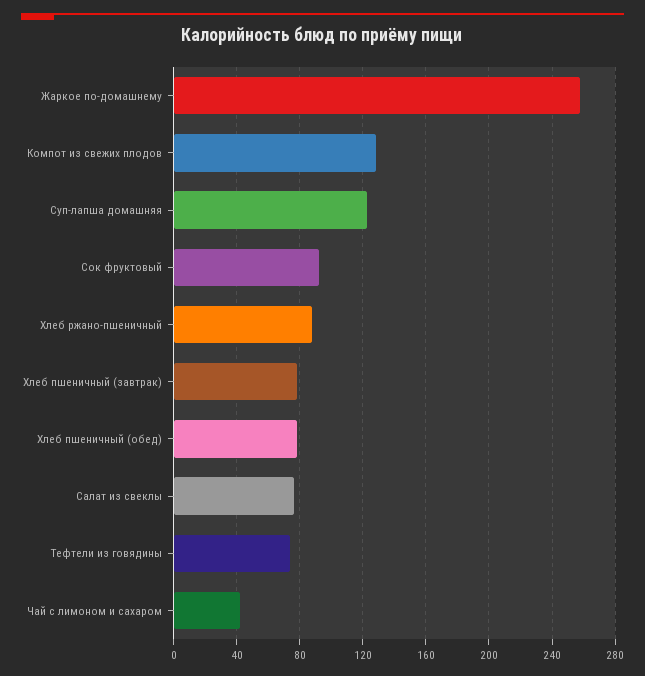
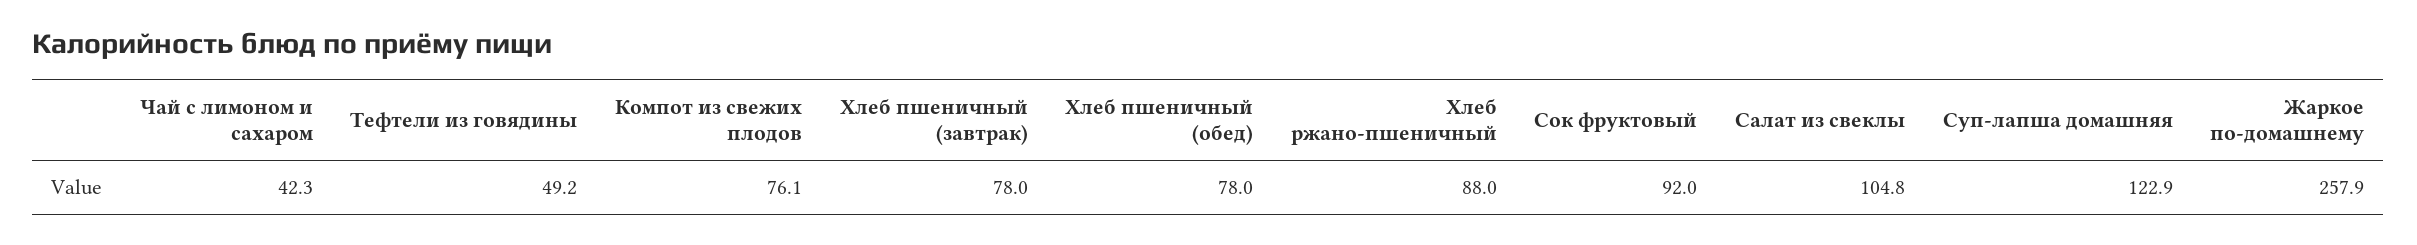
  {
    "Жаркое по-домашнему": 257.9,
-   "Компот из свежих плодов": 130,
+   "Компот из свежих плодов": 76.1,
    "Суп-лапша домашняя": 122.9,
    "Сок фруктовый": 92,
    "Хлеб ржано-пшеничный": 88,
    "Хлеб пшеничный (завтрак)": 78,
    "Хлеб пшеничный (обед)": 78,
-   "Салат из свеклы": 75,
+   "Салат из свеклы": 104.8,
-   "Тефтели из говядины": 75,
+   "Тефтели из говядины": 49.2,
    "Чай с лимоном и сахаром": 42.3
  }

